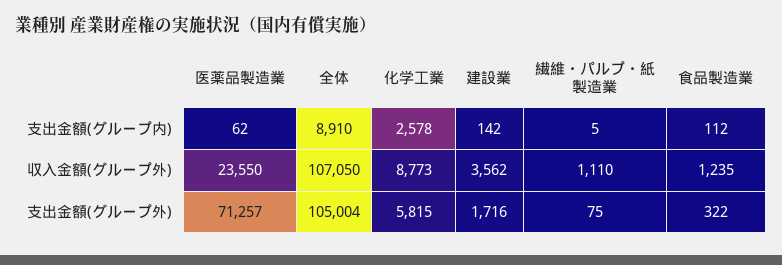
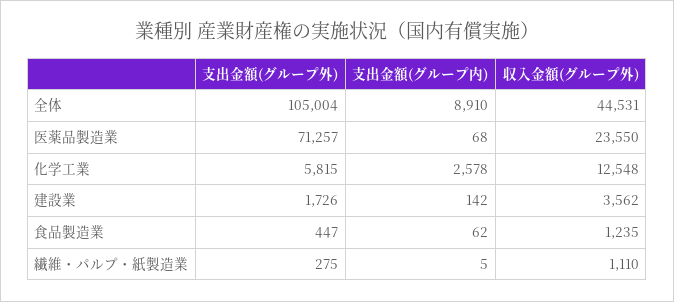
  {
    "医薬品製造業": {
-     "支出金額(グループ内)": 62,
+     "支出金額(グループ内)": 68,
      "収入金額(グループ外)": 23550,
      "支出金額(グループ外)": 71257
    },
    "全体": {
      "支出金額(グループ内)": 8910,
-     "収入金額(グループ外)": 107050,
+     "収入金額(グループ外)": 44531,
      "支出金額(グループ外)": 105004
    },
    "化学工業": {
      "支出金額(グループ内)": 2578,
-     "収入金額(グループ外)": 8773,
+     "収入金額(グループ外)": 12548,
      "支出金額(グループ外)": 5815
    },
    "建設業": {
      "支出金額(グループ内)": 142,
      "収入金額(グループ外)": 3562,
-     "支出金額(グループ外)": 1716
+     "支出金額(グループ外)": 1726
    },
    "繊維・パルプ・紙製造業": {
      "支出金額(グループ内)": 5,
      "収入金額(グループ外)": 1110,
-     "支出金額(グループ外)": 75
+     "支出金額(グループ外)": 275
    },
    "食品製造業": {
-     "支出金額(グループ内)": 112,
+     "支出金額(グループ内)": 62,
      "収入金額(グループ外)": 1235,
-     "支出金額(グループ外)": 322
+     "支出金額(グループ外)": 447
    }
  }

